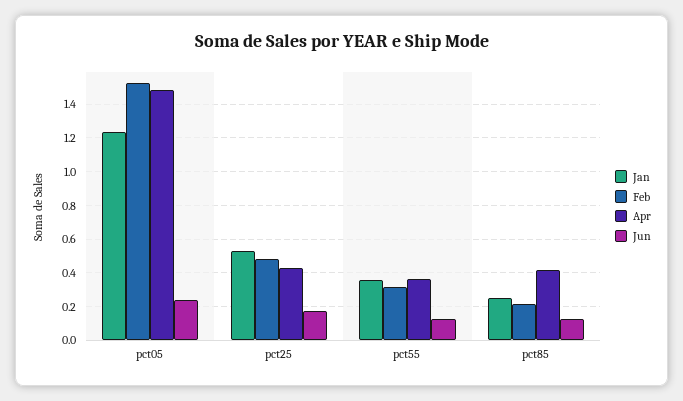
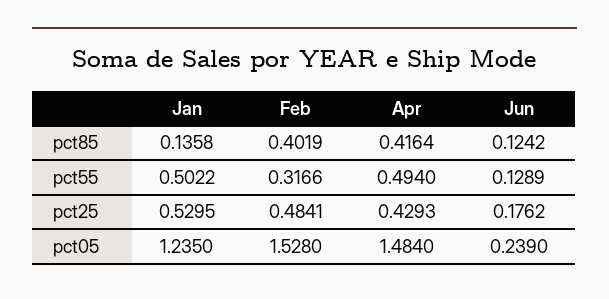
  {
    "Jan": {
      "pct05": 1.235,
      "pct25": 0.5295,
-     "pct55": 0.35,
+     "pct55": 0.5022,
-     "pct85": 0.25
+     "pct85": 0.1358
    },
    "Feb": {
      "pct05": 1.528,
      "pct25": 0.4841,
      "pct55": 0.3166,
-     "pct85": 0.2
+     "pct85": 0.4019
    },
    "Apr": {
      "pct05": 1.484,
      "pct25": 0.4293,
-     "pct55": 0.35,
+     "pct55": 0.494,
      "pct85": 0.4164
    },
    "Jun": {
      "pct05": 0.239,
      "pct25": 0.1762,
      "pct55": 0.1289,
      "pct85": 0.1242
    }
  }

